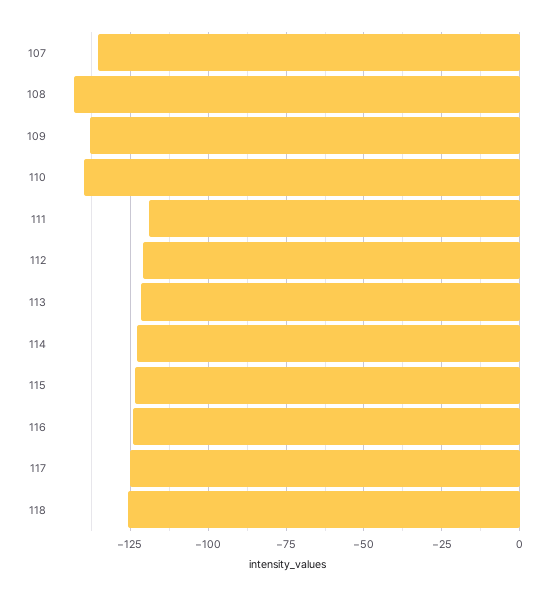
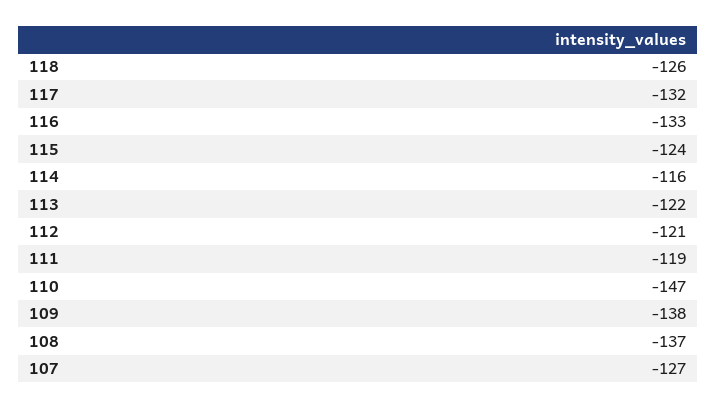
  {
-   "107": -135,
+   "107": -127,
-   "108": -142.5,
+   "108": -137,
    "109": -138,
-   "110": -140,
+   "110": -147,
    "111": -119,
    "112": -121,
    "113": -122,
-   "114": -122.5,
+   "114": -116,
    "115": -124,
-   "116": -125,
+   "116": -133,
-   "117": -125,
+   "117": -132,
    "118": -126
  }

